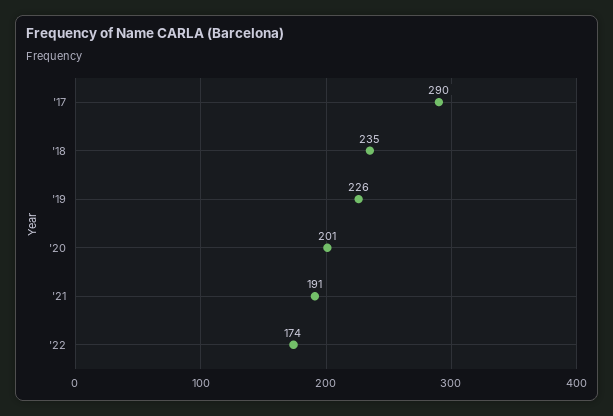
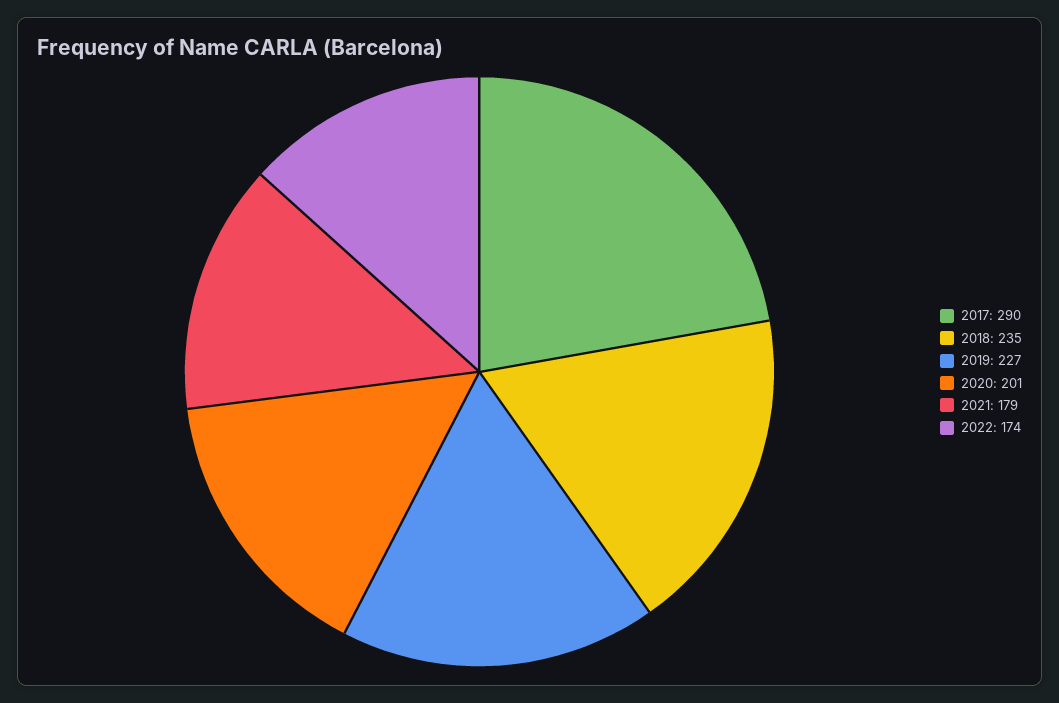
  {
    "'17": 290,
    "'18": 235,
-   "'19": 226,
+   "'19": 227,
    "'20": 201,
-   "'21": 191,
+   "'21": 179,
    "'22": 174
  }

